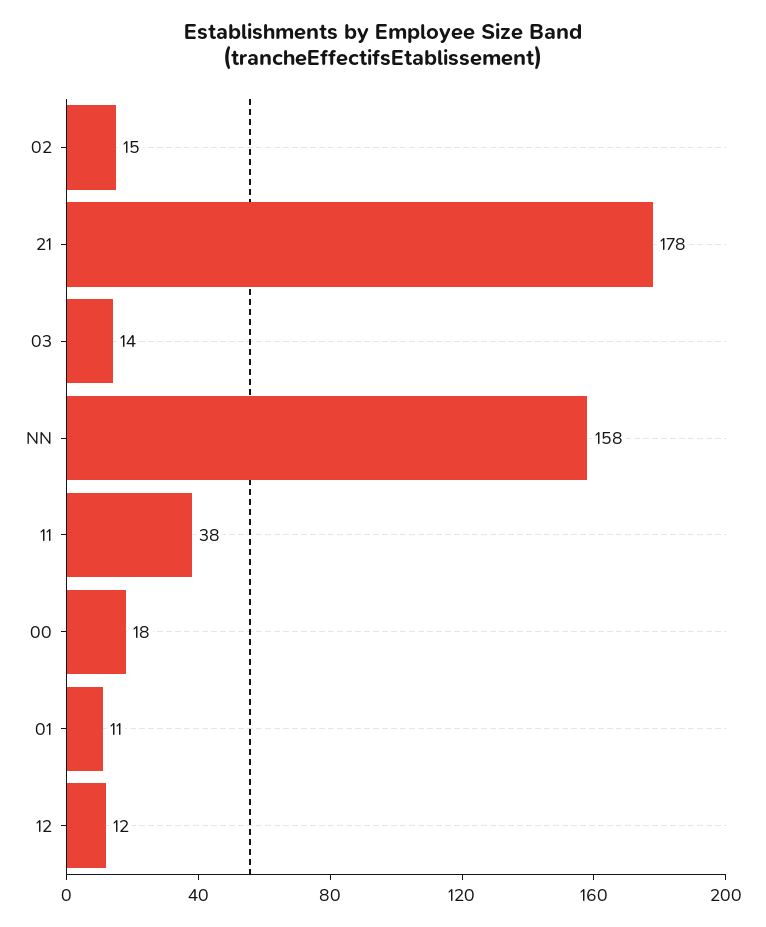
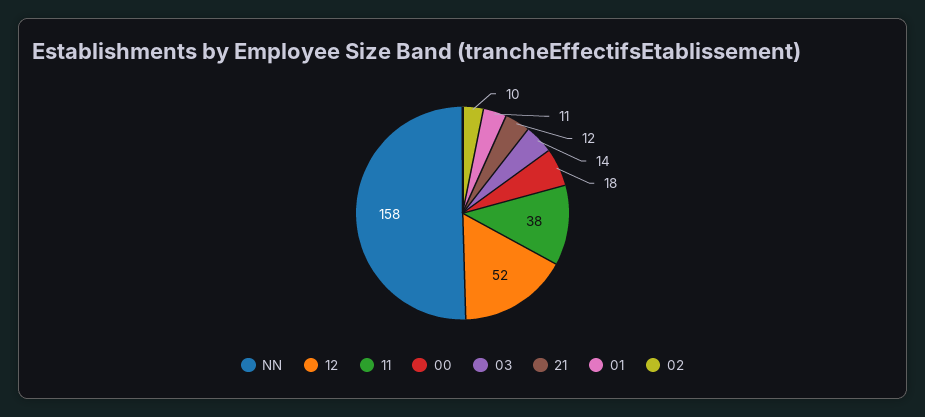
  {
-   "02": 15,
+   "02": 10,
-   "21": 178,
+   "21": 12,
    "03": 14,
    "NN": 158,
    "11": 38,
    "00": 18,
    "01": 11,
-   "12": 12
+   "12": 52
  }

